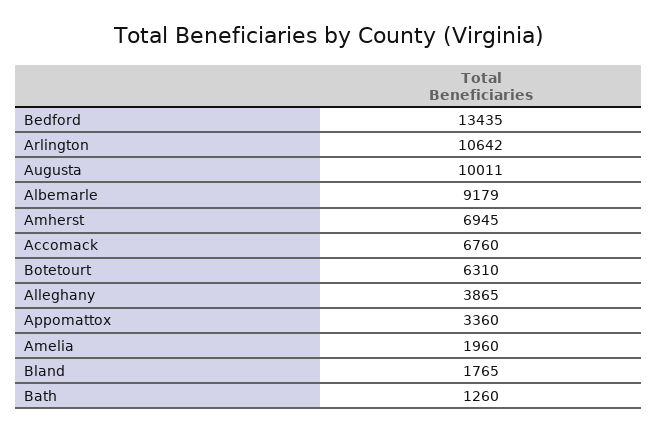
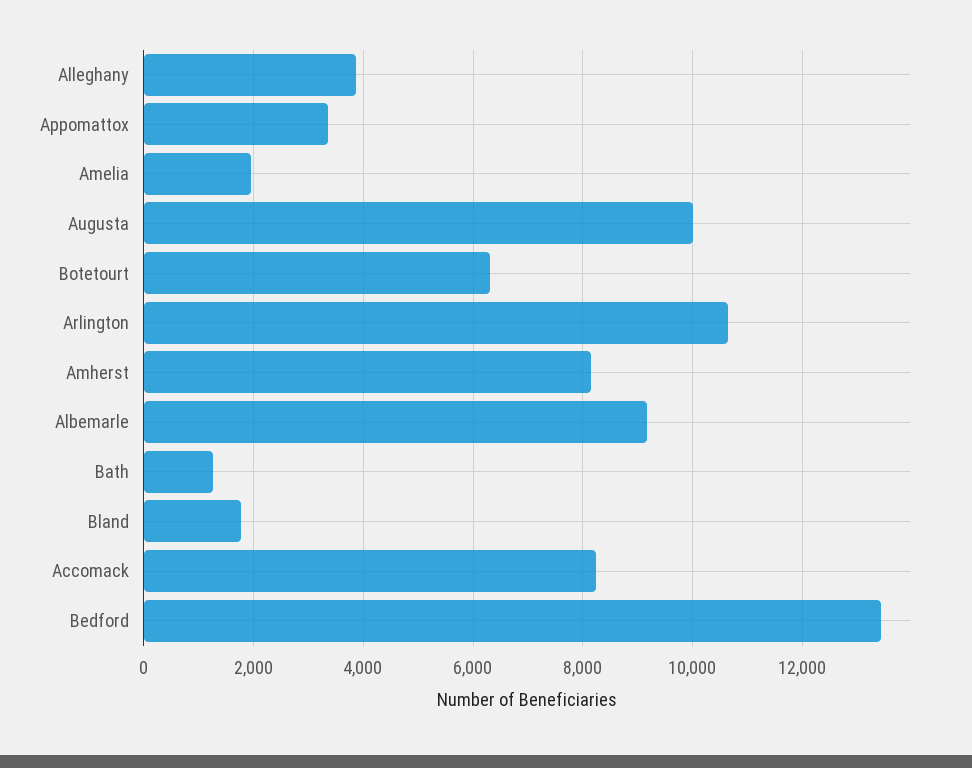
  {
    "Bedford": 13435,
    "Arlington": 10642,
    "Augusta": 10011,
    "Albemarle": 9179,
-   "Amherst": 6945,
+   "Amherst": 8200,
-   "Accomack": 6760,
+   "Accomack": 8200,
    "Botetourt": 6310,
    "Alleghany": 3865,
    "Appomattox": 3360,
    "Amelia": 1960,
    "Bland": 1765,
    "Bath": 1260
  }

